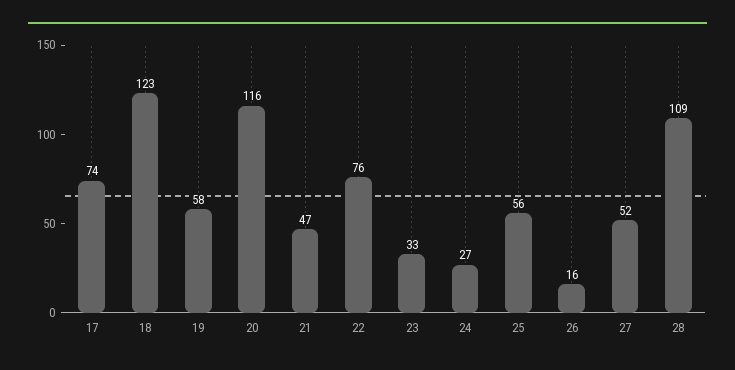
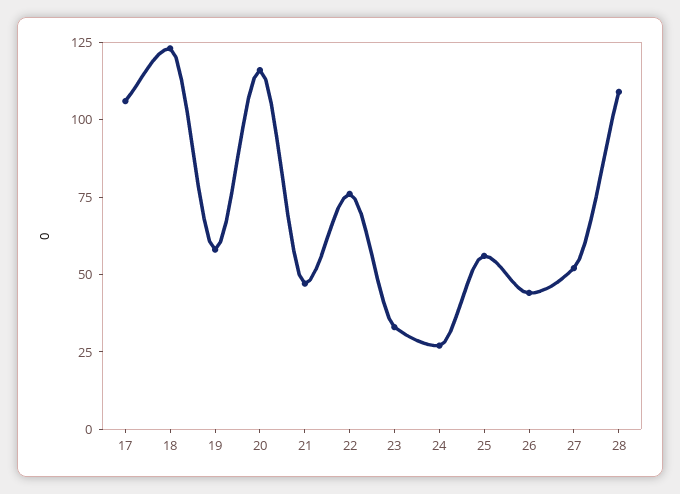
  {
-   "17": 74,
+   "17": 105,
    "18": 123,
    "19": 58,
    "20": 116,
    "21": 47,
    "22": 76,
    "23": 33,
    "24": 27,
    "25": 56,
-   "26": 16,
+   "26": 45,
    "27": 52,
    "28": 109
  }

